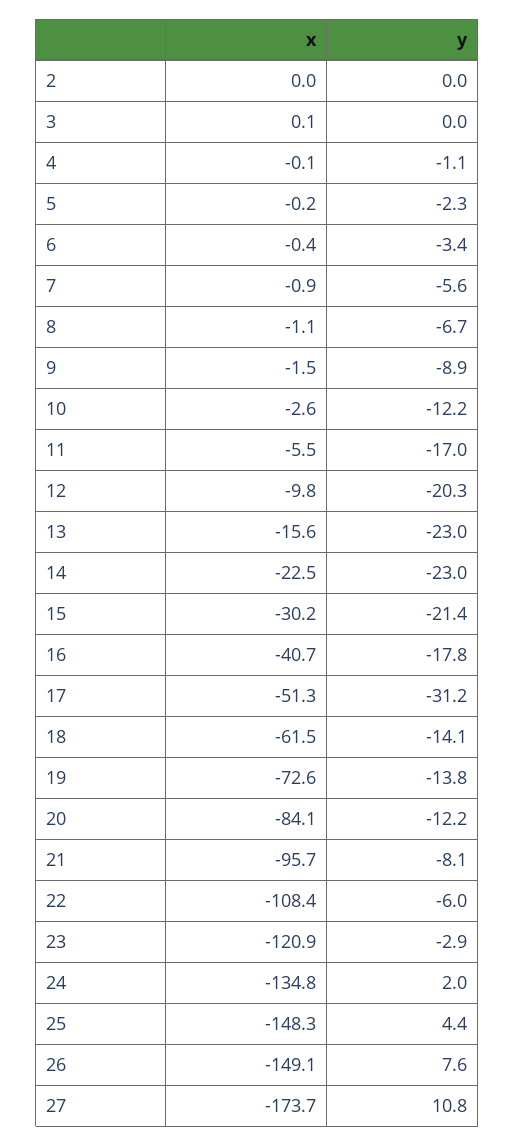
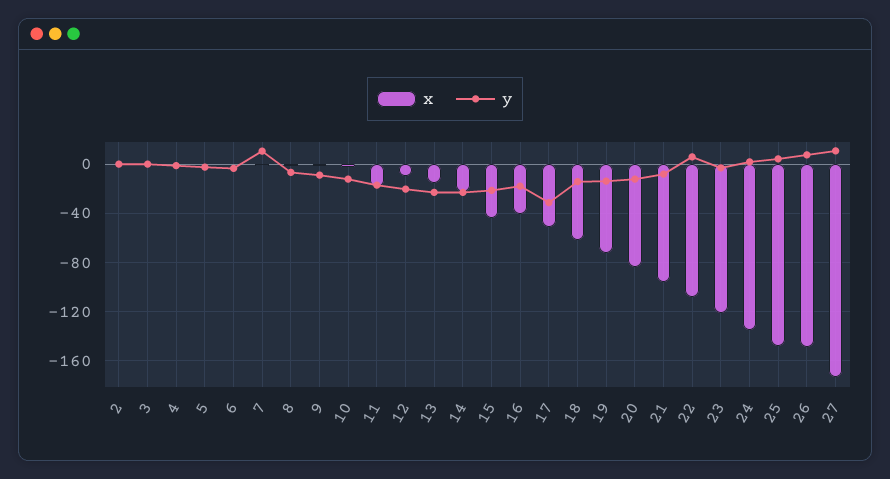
  {
    "x": {
      "2": 0,
      "3": 0.1,
      "4": -0.1,
      "5": -0.2,
      "6": -0.4,
      "7": -0.9,
      "8": -1.1,
      "9": -1.5,
      "10": -2.6,
-     "11": -5.5,
+     "11": -20,
      "12": -9.8,
      "13": -15.6,
      "14": -22.5,
-     "15": -30.2,
+     "15": -45,
      "16": -40.7,
      "17": -51.3,
      "18": -61.5,
      "19": -72.6,
      "20": -84.1,
      "21": -95.7,
      "22": -108.4,
      "23": -120.9,
      "24": -134.8,
      "25": -148.3,
      "26": -149.1,
      "27": -173.7
    },
    "y": {
      "2": 0,
      "3": 0,
      "4": -1.1,
      "5": -2.3,
      "6": -3.4,
-     "7": -5.6,
+     "7": 10,
      "8": -6.7,
      "9": -8.9,
      "10": -12.2,
      "11": -17,
      "12": -20.3,
      "13": -23,
      "14": -23,
      "15": -21.4,
      "16": -17.8,
      "17": -31.2,
      "18": -14.1,
      "19": -13.8,
      "20": -12.2,
      "21": -8.1,
-     "22": -6,
+     "22": 5,
      "23": -2.9,
      "24": 2,
      "25": 4.4,
      "26": 7.6,
      "27": 10.8
    }
  }

